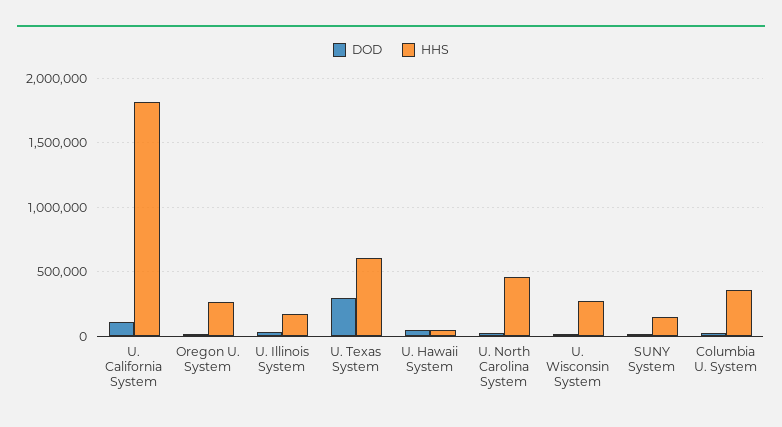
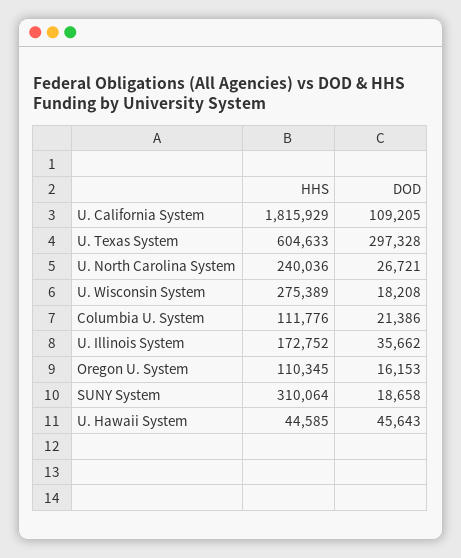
  {
    "DOD": {
      "U. California System": 109205,
      "Oregon U. System": 16153,
      "U. Illinois System": 35662,
      "U. Texas System": 297328,
      "U. Hawaii System": 45643,
      "U. North Carolina System": 26721,
      "U. Wisconsin System": 18208,
      "SUNY System": 18658,
      "Columbia U. System": 21386
    },
    "HHS": {
      "U. California System": 1815929,
-     "Oregon U. System": 250000,
+     "Oregon U. System": 110345,
      "U. Illinois System": 172752,
      "U. Texas System": 604633,
      "U. Hawaii System": 44585,
-     "U. North Carolina System": 450000,
+     "U. North Carolina System": 240036,
      "U. Wisconsin System": 275389,
-     "SUNY System": 150000,
+     "SUNY System": 310064,
-     "Columbia U. System": 350000
+     "Columbia U. System": 111776
    }
  }

